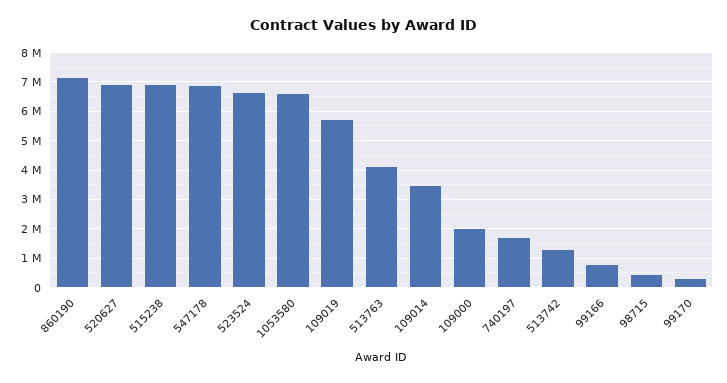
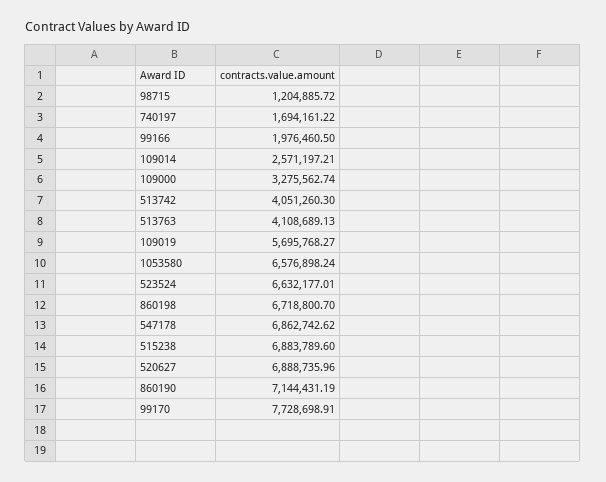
  {
    "860190": 7144431.19,
    "520627": 6888735.96,
    "515238": 6883789.6,
    "547178": 6862742.62,
    "523524": 6632177.01,
    "1053580": 6576898.24,
    "109019": 5695768.27,
    "513763": 4108689.13,
-   "109014": 3500000,
+   "109014": 2571197.21,
-   "109000": 2000000,
+   "109000": 3275562.74,
    "740197": 1694161.22,
-   "513742": 1250000,
+   "513742": 4051260.3,
-   "99166": 750000,
+   "99166": 1976460.5,
-   "98715": 500000,
+   "98715": 1204885.72,
-   "99170": 250000
+   "99170": 7728698.91,
+   "860198": 6718800.7
  }

